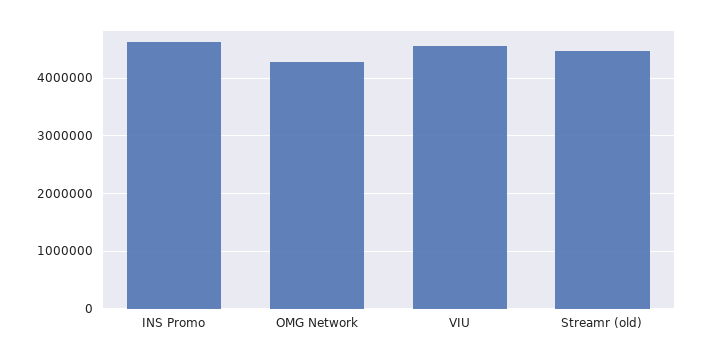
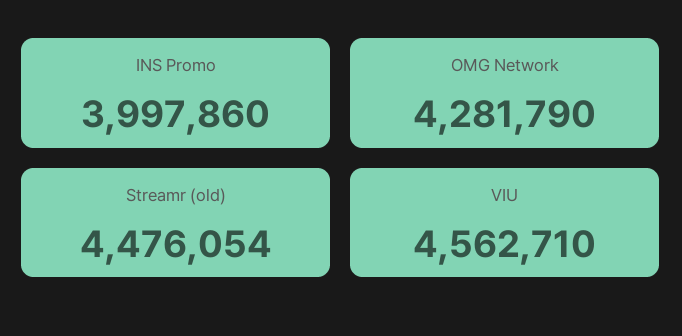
  {
-   "INS Promo": 4600000,
+   "INS Promo": 3997860,
    "OMG Network": 4281790,
    "VIU": 4562710,
    "Streamr (old)": 4476054
  }

